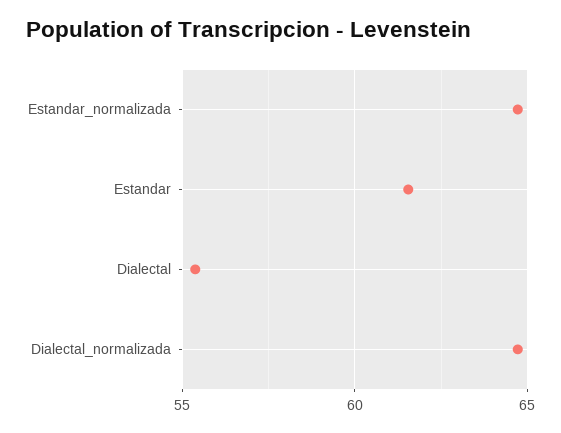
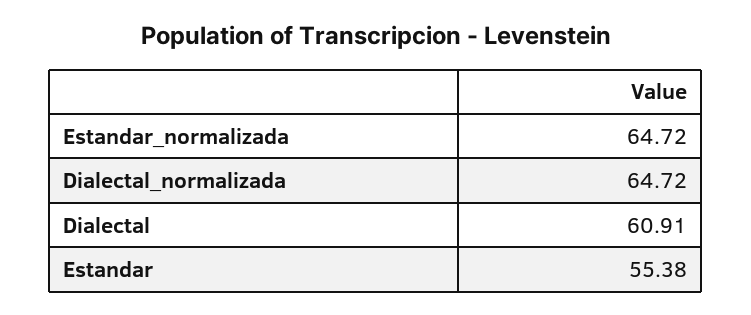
  {
    "Estandar_normalizada": 64.72,
-   "Estandar": 61.5,
+   "Estandar": 55.38,
-   "Dialectal": 55.5,
+   "Dialectal": 60.91,
    "Dialectal_normalizada": 64.72
  }

